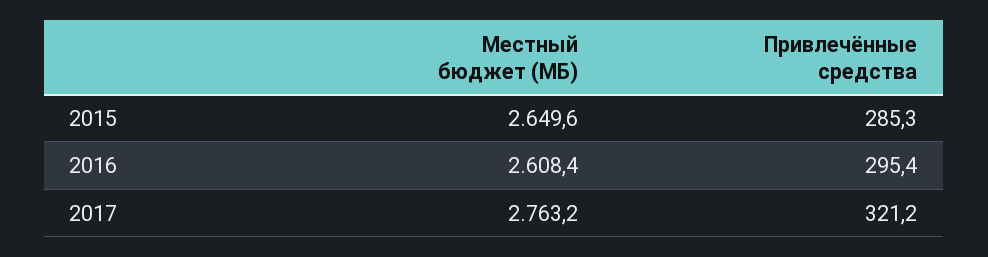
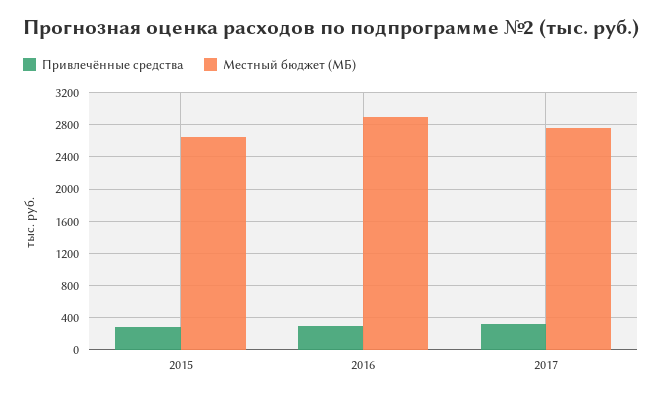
  {
    "Местный бюджет (МБ)": {
      "2015": 2649.6,
-     "2016": 2608.4,
+     "2016": 2900,
      "2017": 2763.2
    },
    "Привлечённые средства": {
      "2015": 285.3,
      "2016": 295.4,
      "2017": 321.2
    }
  }

